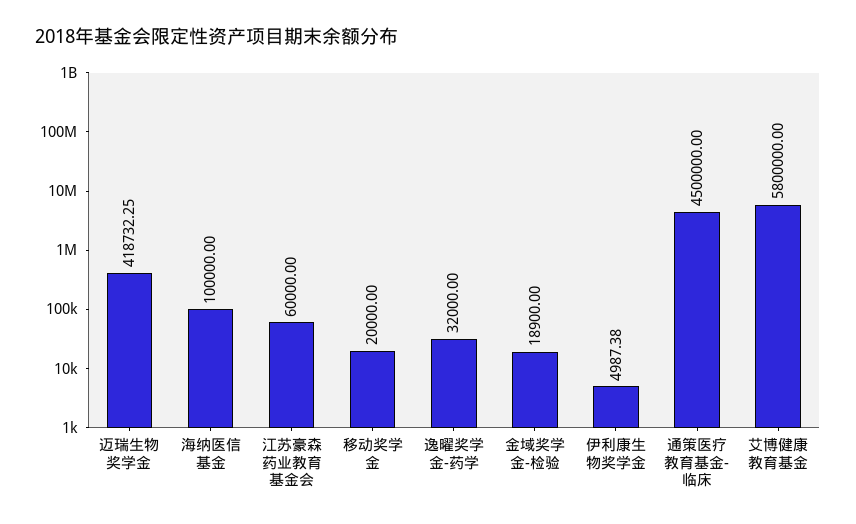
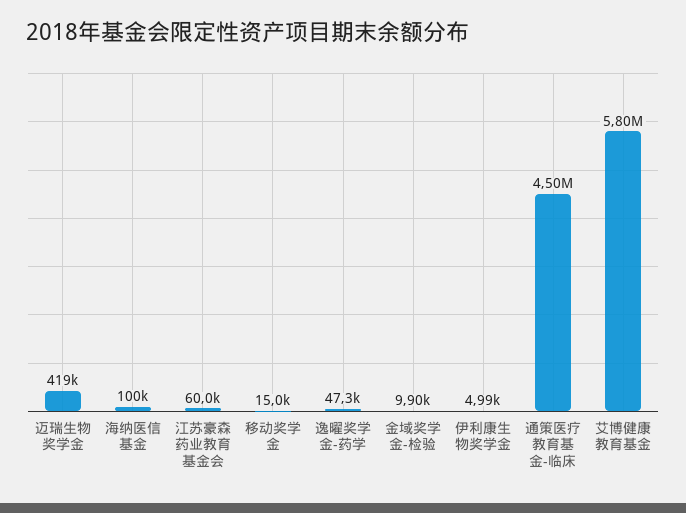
  {
    "迈瑞生物奖学金": 418732.25,
    "海纳医信基金": 100000,
    "江苏豪森药业教育基金会": 60000,
-   "移动奖学金": 20000,
+   "移动奖学金": 15000,
-   "逸曜奖学金-药学": 32000,
+   "逸曜奖学金-药学": 47300,
-   "金域奖学金-检验": 18900,
+   "金域奖学金-检验": 9900,
    "伊利康生物奖学金": 4987.38,
    "通策医疗教育基金-临床": 4500000,
    "艾博健康教育基金": 5800000
  }

